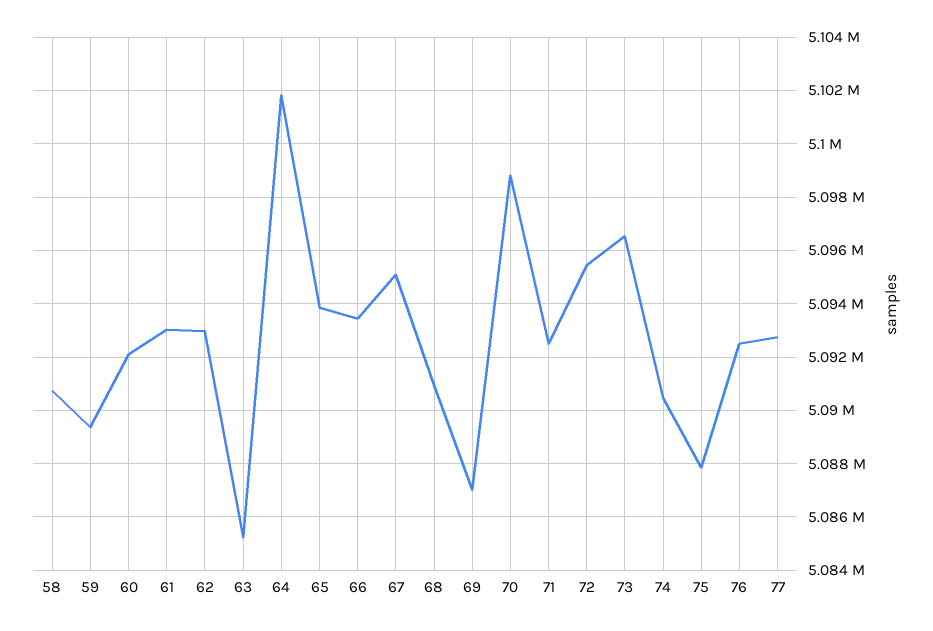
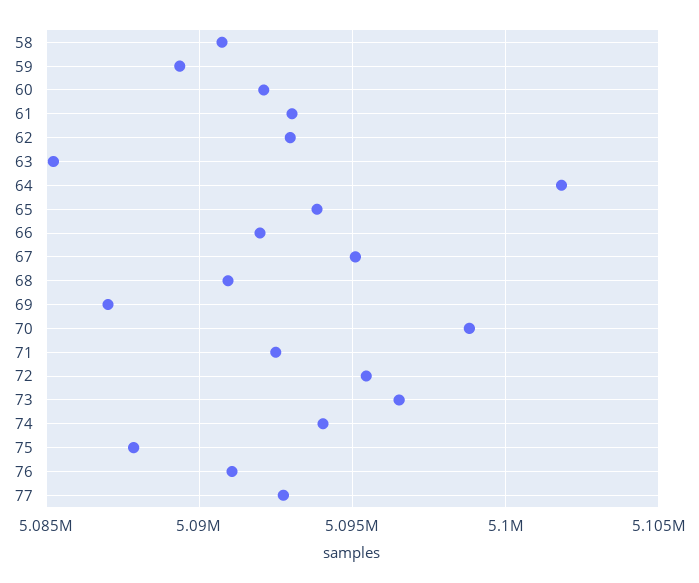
  {
    "58": 5090750,
    "59": 5089250,
    "60": 5092000,
    "61": 5093000,
    "62": 5093000,
    "63": 5085250,
    "64": 5101750,
    "65": 5093750,
-   "66": 5093500,
+   "66": 5092000,
    "67": 5095000,
    "68": 5091000,
    "69": 5087000,
    "70": 5098750,
    "71": 5092500,
    "72": 5095500,
    "73": 5096500,
-   "74": 5090500,
+   "74": 5094000,
    "75": 5087750,
-   "76": 5092500,
+   "76": 5091000,
    "77": 5092750
  }

